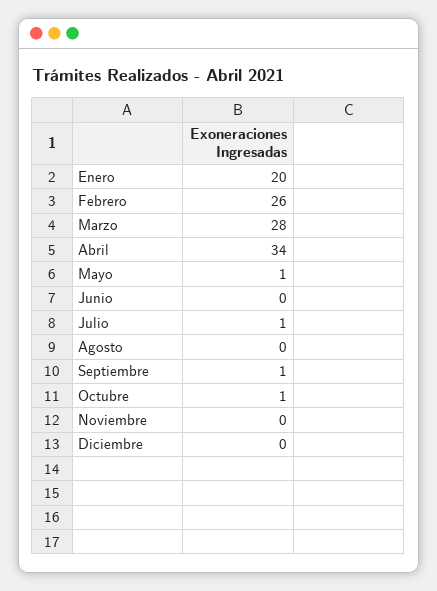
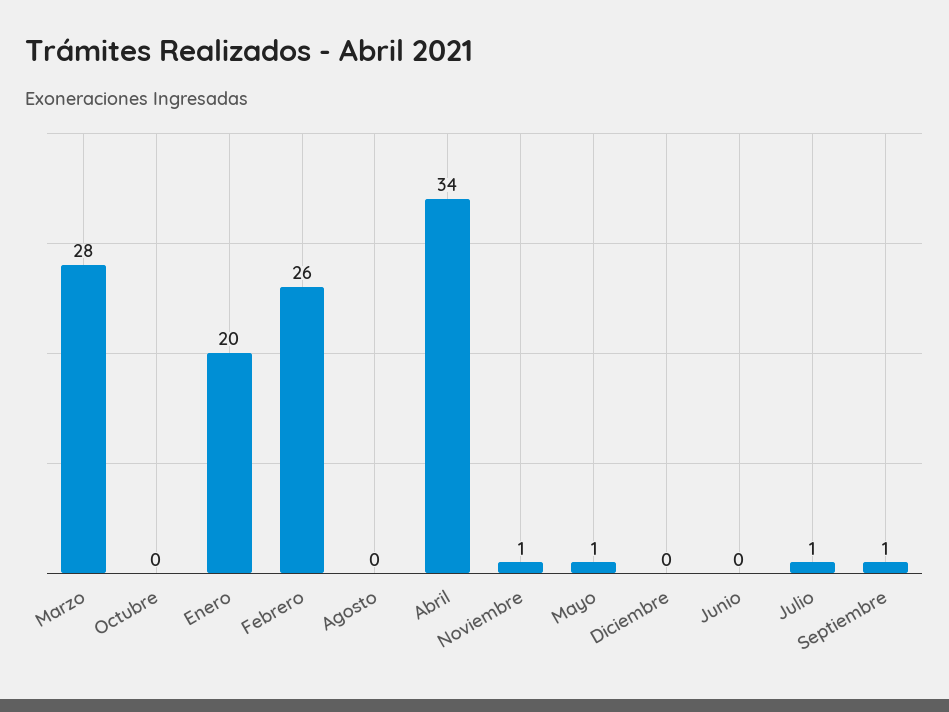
  {
    "Enero": 20,
    "Febrero": 26,
    "Marzo": 28,
    "Abril": 34,
    "Mayo": 1,
    "Junio": 0,
    "Julio": 1,
    "Agosto": 0,
    "Septiembre": 1,
-   "Octubre": 1,
+   "Octubre": 0,
-   "Noviembre": 0,
+   "Noviembre": 1,
    "Diciembre": 0
  }

